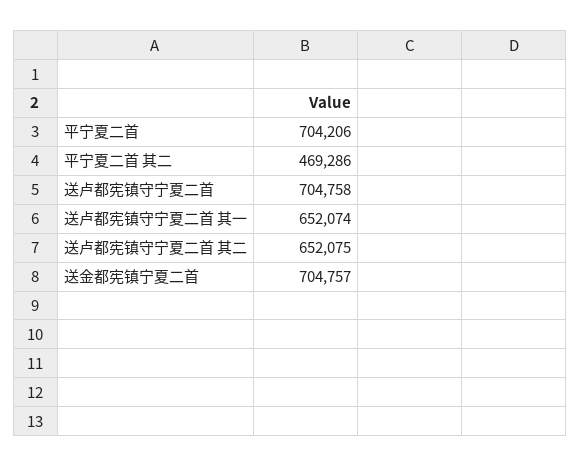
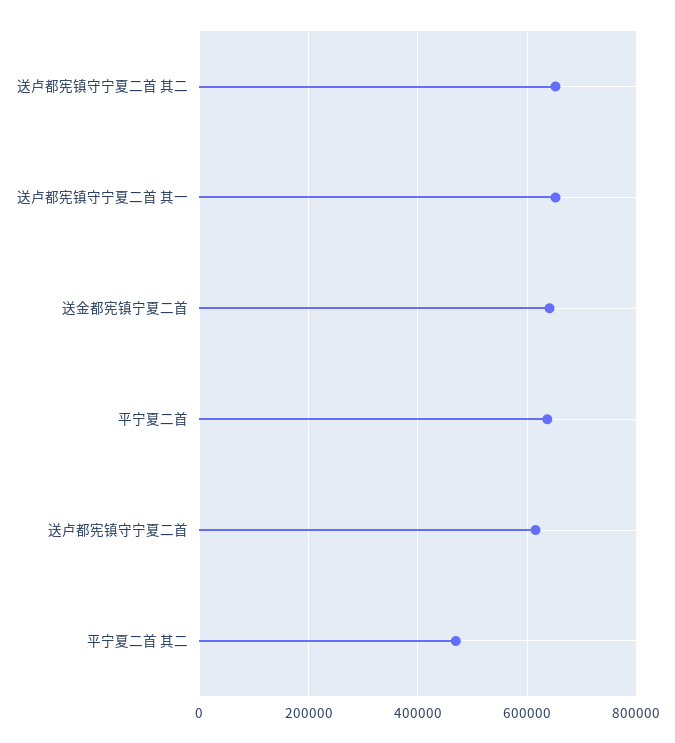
  {
-   "平宁夏二首": 704206,
+   "平宁夏二首": 640000,
    "平宁夏二首 其二": 469286,
-   "送卢都宪镇守宁夏二首": 704758,
+   "送卢都宪镇守宁夏二首": 620000,
    "送卢都宪镇守宁夏二首 其一": 652074,
    "送卢都宪镇守宁夏二首 其二": 652075,
-   "送金都宪镇宁夏二首": 704757
+   "送金都宪镇宁夏二首": 640000
  }

